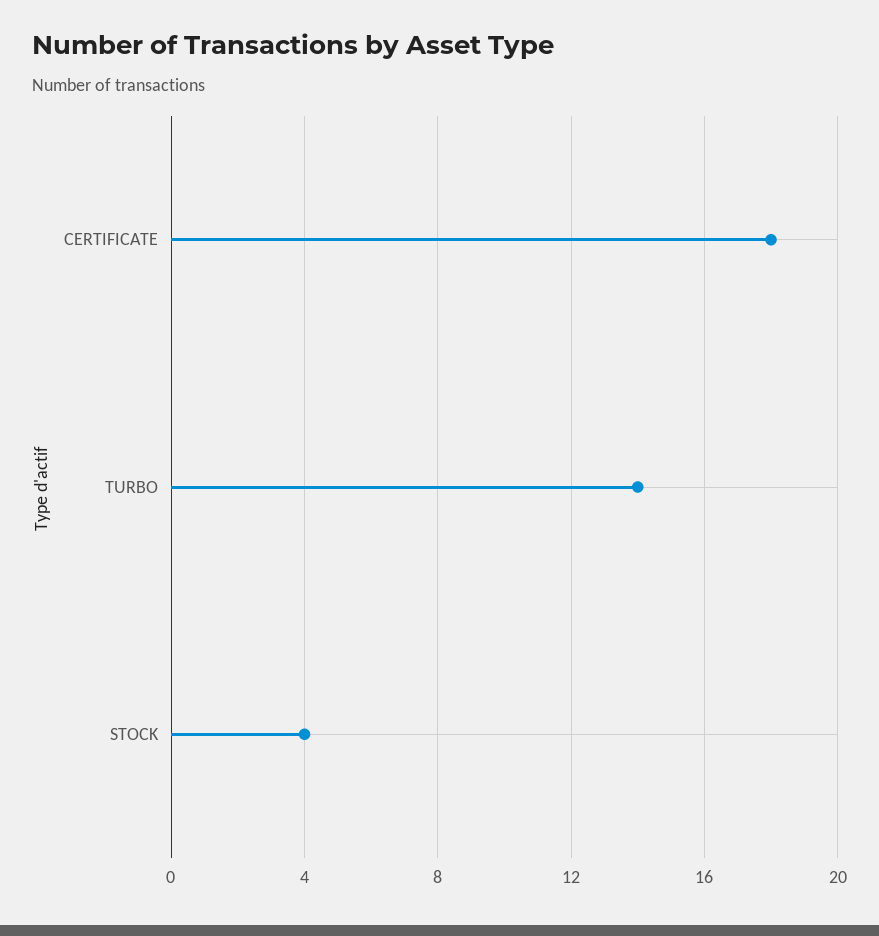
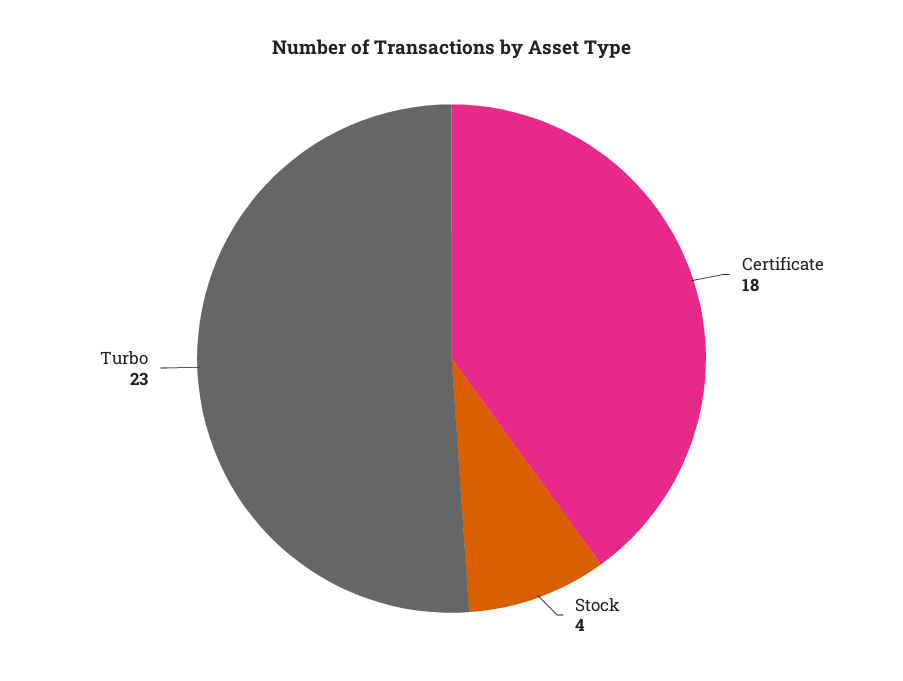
  {
    "CERTIFICATE": 18,
-   "TURBO": 14,
+   "TURBO": 23,
    "STOCK": 4
  }

